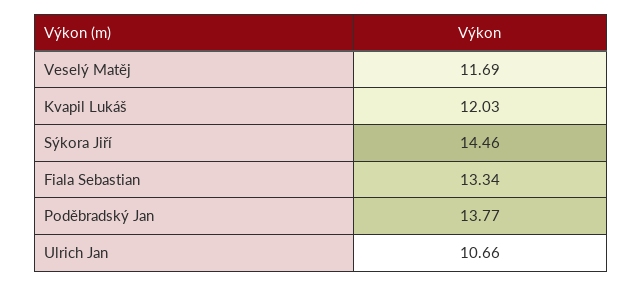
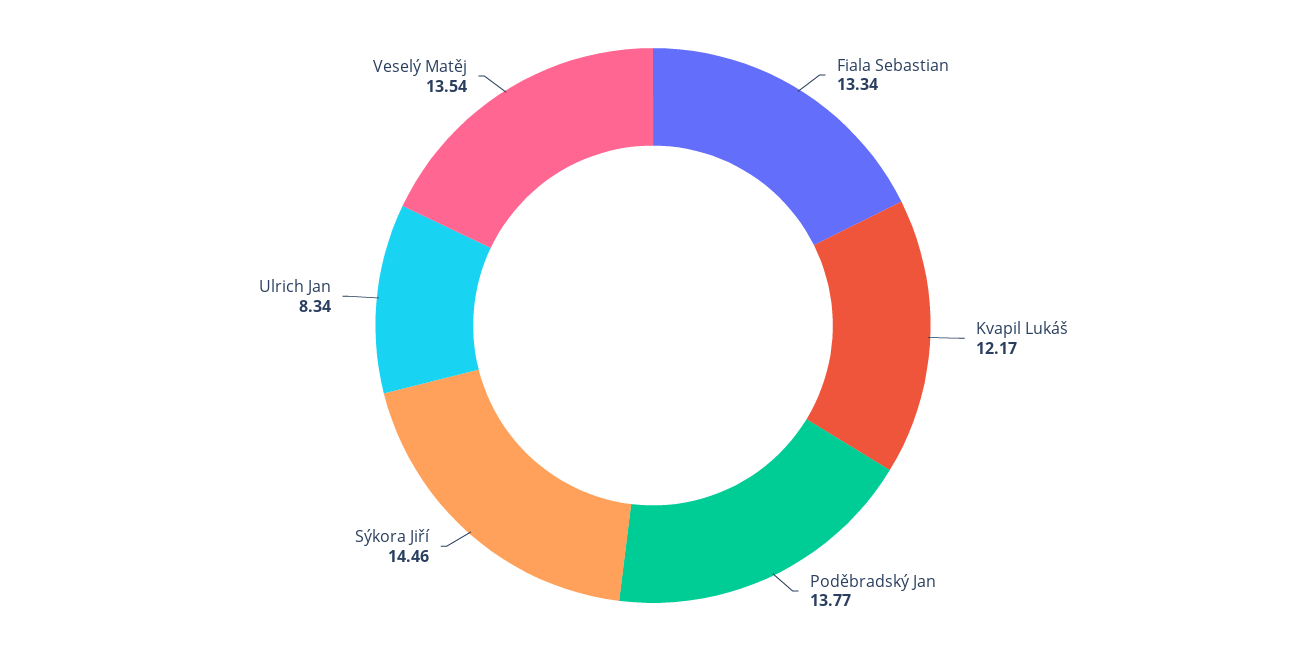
  {
-   "Veselý Matěj": 11.69,
+   "Veselý Matěj": 13.54,
-   "Kvapil Lukáš": 12.03,
+   "Kvapil Lukáš": 12.17,
    "Sýkora Jiří": 14.46,
    "Fiala Sebastian": 13.34,
    "Poděbradský Jan": 13.77,
-   "Ulrich Jan": 10.66
+   "Ulrich Jan": 8.34
  }

